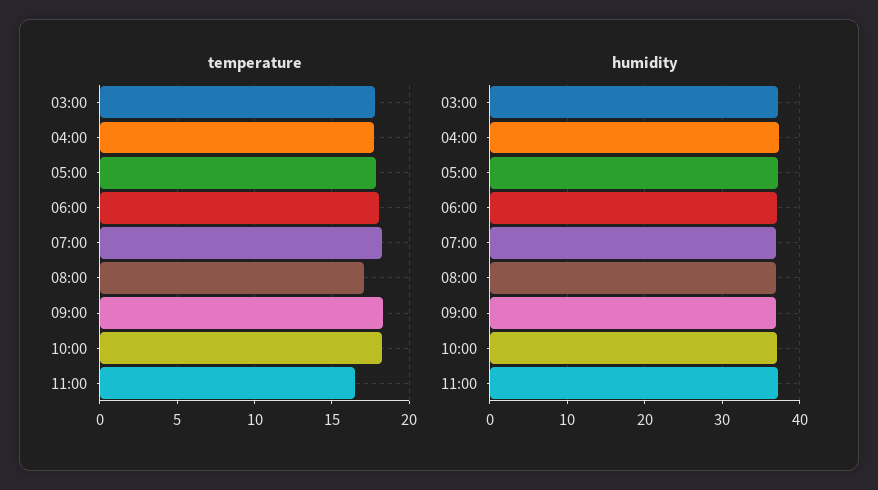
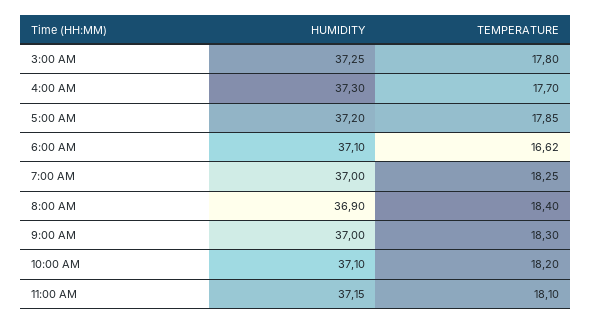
  {
    "temperature": {
      "03:00": 17.8,
      "04:00": 17.7,
      "05:00": 17.85,
-     "06:00": 18,
+     "06:00": 16.62,
      "07:00": 18.25,
-     "08:00": 17,
+     "08:00": 18.4,
      "09:00": 18.3,
      "10:00": 18.2,
-     "11:00": 16.5
+     "11:00": 18.1
    },
    "humidity": {
      "03:00": 37.25,
      "04:00": 37.3,
      "05:00": 37.2,
      "06:00": 37.1,
      "07:00": 37,
      "08:00": 36.9,
      "09:00": 37,
      "10:00": 37.1,
      "11:00": 37.15
    }
  }

